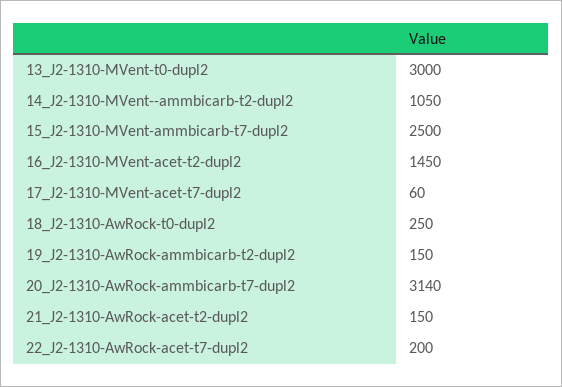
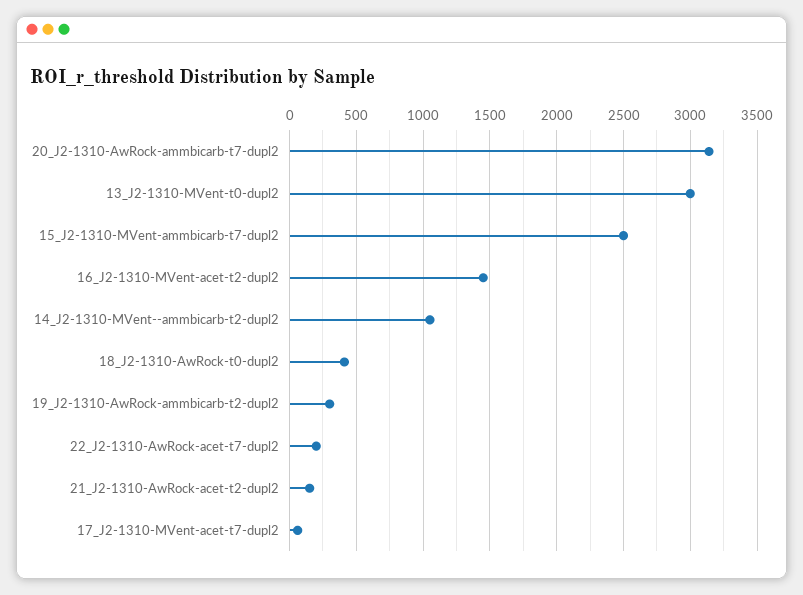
  {
    "13_J2-1310-MVent-t0-dupl2": 3000,
    "14_J2-1310-MVent--ammbicarb-t2-dupl2": 1050,
    "15_J2-1310-MVent-ammbicarb-t7-dupl2": 2500,
    "16_J2-1310-MVent-acet-t2-dupl2": 1450,
    "17_J2-1310-MVent-acet-t7-dupl2": 60,
-   "18_J2-1310-AwRock-t0-dupl2": 250,
+   "18_J2-1310-AwRock-t0-dupl2": 400,
-   "19_J2-1310-AwRock-ammbicarb-t2-dupl2": 150,
+   "19_J2-1310-AwRock-ammbicarb-t2-dupl2": 300,
    "20_J2-1310-AwRock-ammbicarb-t7-dupl2": 3140,
    "21_J2-1310-AwRock-acet-t2-dupl2": 150,
    "22_J2-1310-AwRock-acet-t7-dupl2": 200
  }

